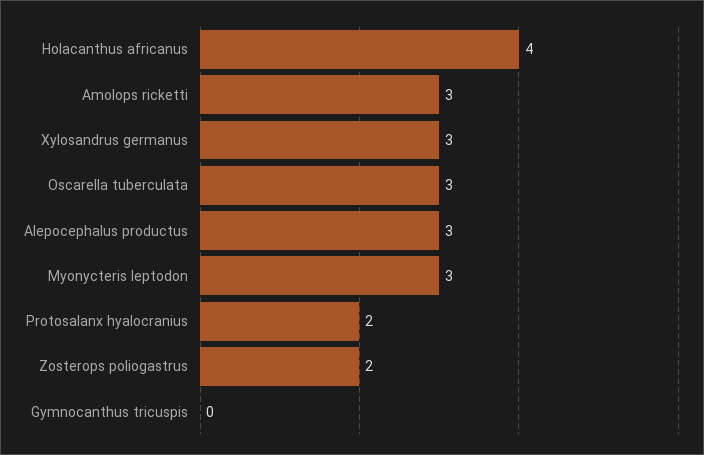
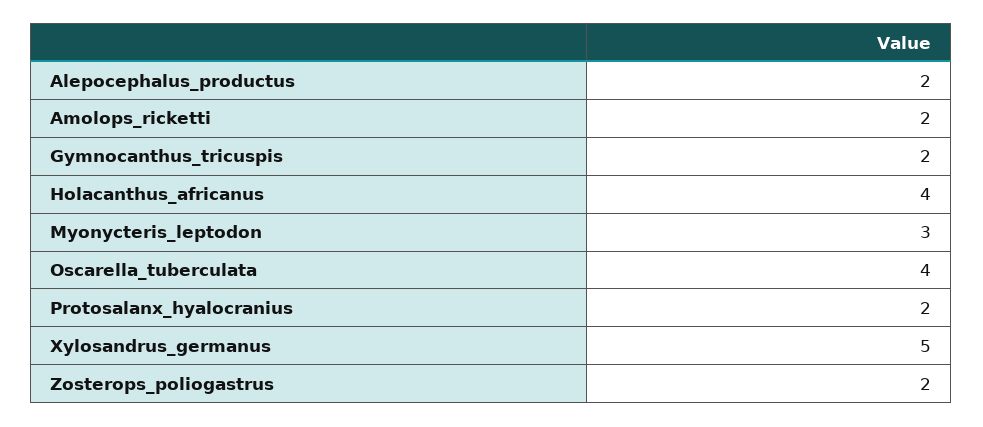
  {
    "Holacanthus africanus": 4,
-   "Amolops ricketti": 3,
+   "Amolops ricketti": 2,
-   "Xylosandrus germanus": 3,
+   "Xylosandrus germanus": 5,
-   "Oscarella tuberculata": 3,
+   "Oscarella tuberculata": 4,
-   "Alepocephalus productus": 3,
+   "Alepocephalus productus": 2,
    "Myonycteris leptodon": 3,
    "Protosalanx hyalocranius": 2,
    "Zosterops poliogastrus": 2,
-   "Gymnocanthus tricuspis": 0
+   "Gymnocanthus tricuspis": 2
  }

